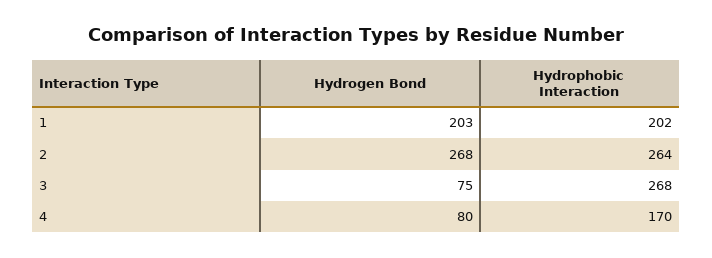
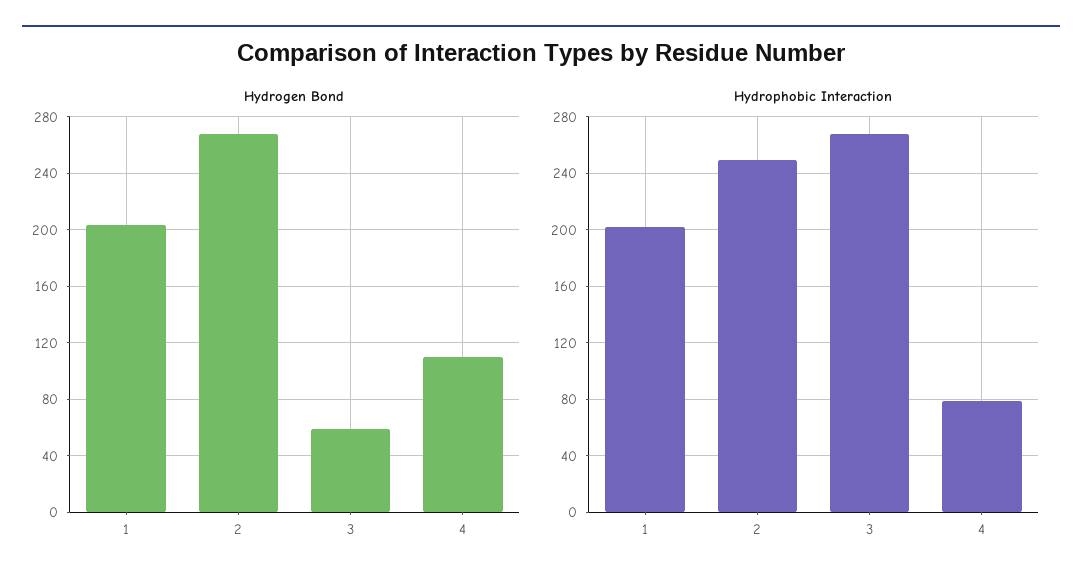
  {
    "Hydrogen Bond": {
      "1": 203,
      "2": 268,
-     "3": 75,
+     "3": 60,
-     "4": 80
+     "4": 110
    },
    "Hydrophobic Interaction": {
      "1": 202,
-     "2": 264,
+     "2": 250,
      "3": 268,
-     "4": 170
+     "4": 80
    }
  }

